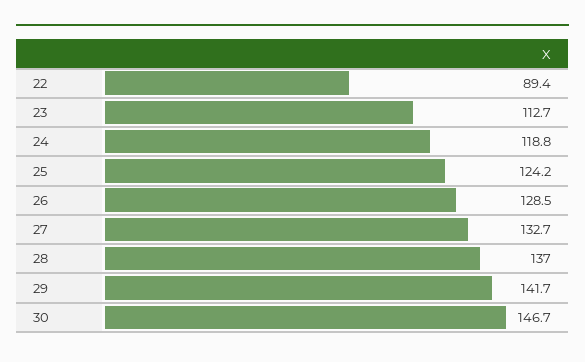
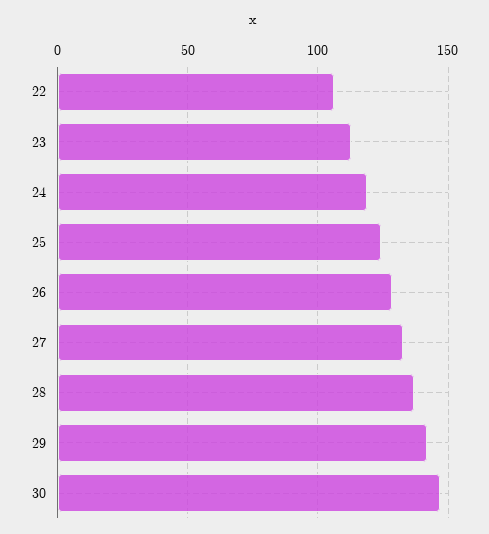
  {
-   "22": 89.4,
+   "22": 105,
    "23": 112.7,
    "24": 118.8,
    "25": 124.2,
    "26": 128.5,
    "27": 132.7,
    "28": 137,
    "29": 141.7,
    "30": 146.7
  }

